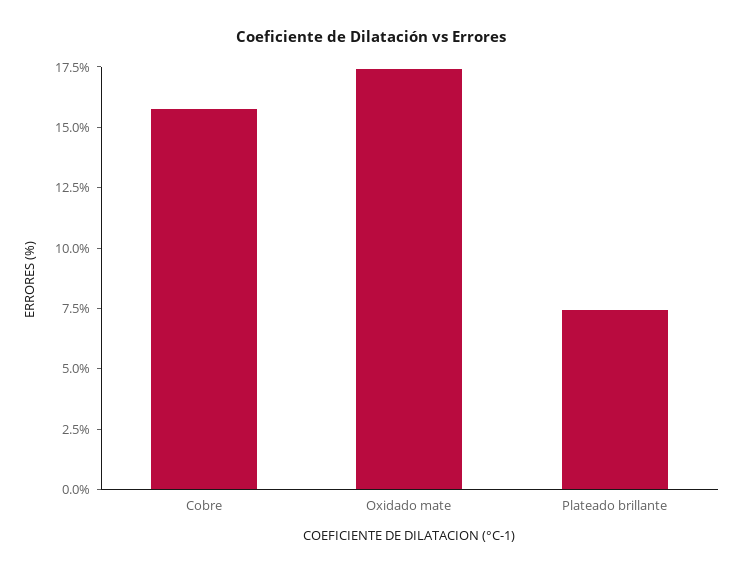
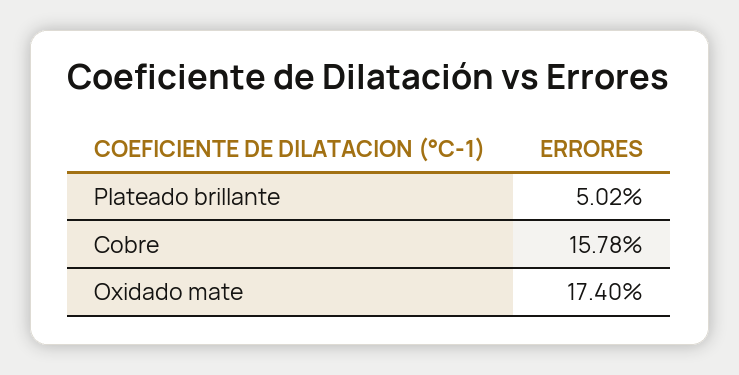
  {
    "Cobre": 15.78,
    "Oxidado mate": 17.4,
-   "Plateado brillante": 7.5
+   "Plateado brillante": 5.02
  }

